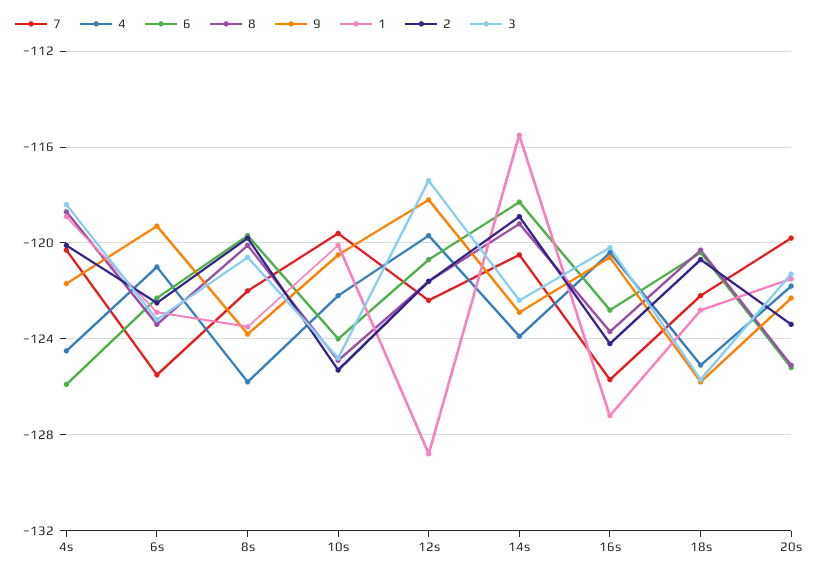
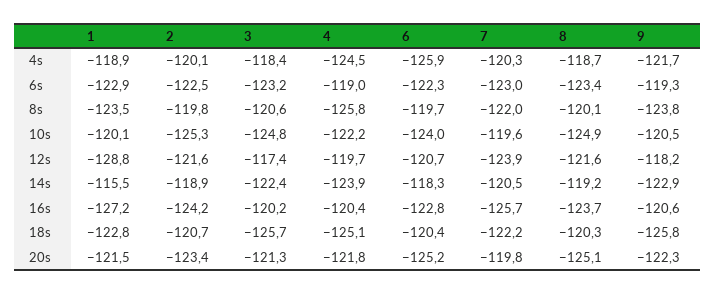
  {
    "7": {
      "4s": -120.3,
-     "6s": -125.5,
+     "6s": -123,
      "8s": -122,
      "10s": -119.6,
-     "12s": -122.5,
+     "12s": -123.9,
      "14s": -120.5,
      "16s": -125.7,
      "18s": -122.2,
      "20s": -119.8
    },
    "4": {
      "4s": -124.5,
-     "6s": -121,
+     "6s": -119,
      "8s": -125.8,
      "10s": -122.2,
      "12s": -119.7,
      "14s": -123.9,
      "16s": -120.4,
      "18s": -125.1,
      "20s": -121.8
    },
    "6": {
      "4s": -125.9,
      "6s": -122.3,
      "8s": -119.7,
      "10s": -124,
      "12s": -120.7,
      "14s": -118.3,
      "16s": -122.8,
      "18s": -120.4,
      "20s": -125.2
    },
    "8": {
      "4s": -118.7,
      "6s": -123.4,
      "8s": -120.1,
      "10s": -124.9,
      "12s": -121.6,
      "14s": -119.2,
      "16s": -123.7,
      "18s": -120.3,
      "20s": -125.1
    },
    "9": {
      "4s": -121.7,
      "6s": -119.3,
      "8s": -123.8,
      "10s": -120.5,
      "12s": -118.2,
      "14s": -122.9,
      "16s": -120.6,
      "18s": -125.8,
      "20s": -122.3
    },
    "1": {
      "4s": -118.9,
      "6s": -122.9,
      "8s": -123.5,
      "10s": -120.1,
      "12s": -128.8,
      "14s": -115.5,
      "16s": -127.2,
      "18s": -122.8,
      "20s": -121.5
    },
    "2": {
      "4s": -120.1,
      "6s": -122.5,
      "8s": -119.8,
      "10s": -125.3,
      "12s": -121.6,
      "14s": -118.9,
      "16s": -124.2,
      "18s": -120.7,
      "20s": -123.4
    },
    "3": {
      "4s": -118.4,
      "6s": -123.2,
      "8s": -120.6,
      "10s": -124.8,
      "12s": -117.4,
      "14s": -122.4,
      "16s": -120.2,
      "18s": -125.7,
      "20s": -121.3
    }
  }

